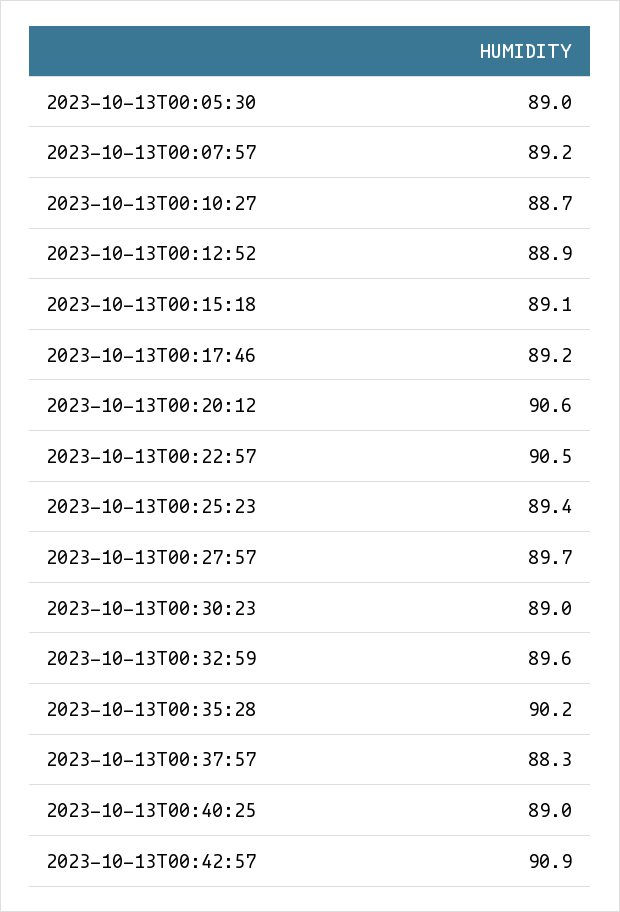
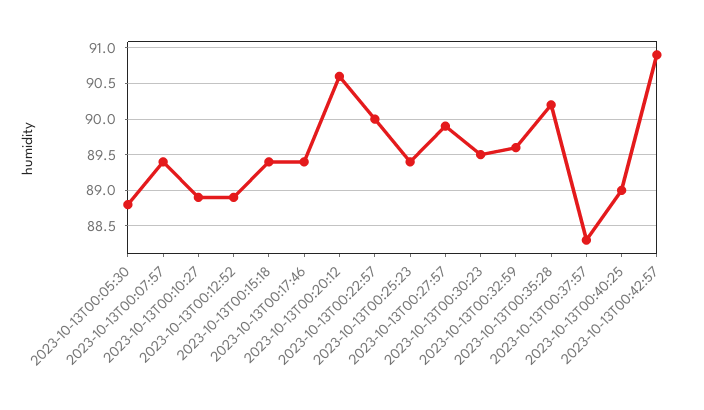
  {
-   "2023-10-13T00:05:30": 89,
+   "2023-10-13T00:05:30": 88.8,
-   "2023-10-13T00:07:57": 89.2,
+   "2023-10-13T00:07:57": 89.4,
-   "2023-10-13T00:10:27": 88.7,
+   "2023-10-13T00:10:27": 88.9,
    "2023-10-13T00:12:52": 88.9,
-   "2023-10-13T00:15:18": 89.1,
+   "2023-10-13T00:15:18": 89.4,
-   "2023-10-13T00:17:46": 89.2,
+   "2023-10-13T00:17:46": 89.4,
    "2023-10-13T00:20:12": 90.6,
-   "2023-10-13T00:22:57": 90.5,
+   "2023-10-13T00:22:57": 90,
    "2023-10-13T00:25:23": 89.4,
-   "2023-10-13T00:27:57": 89.7,
+   "2023-10-13T00:27:57": 89.9,
-   "2023-10-13T00:30:23": 89,
+   "2023-10-13T00:30:23": 89.5,
    "2023-10-13T00:32:59": 89.6,
    "2023-10-13T00:35:28": 90.2,
    "2023-10-13T00:37:57": 88.3,
    "2023-10-13T00:40:25": 89,
    "2023-10-13T00:42:57": 90.9
  }

